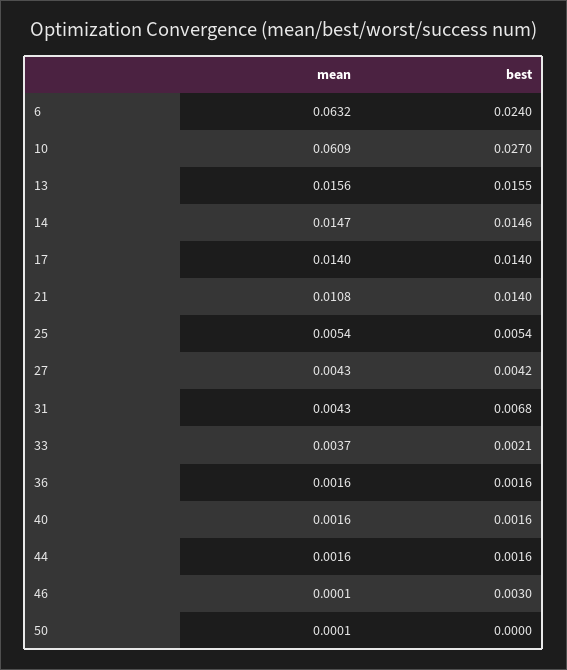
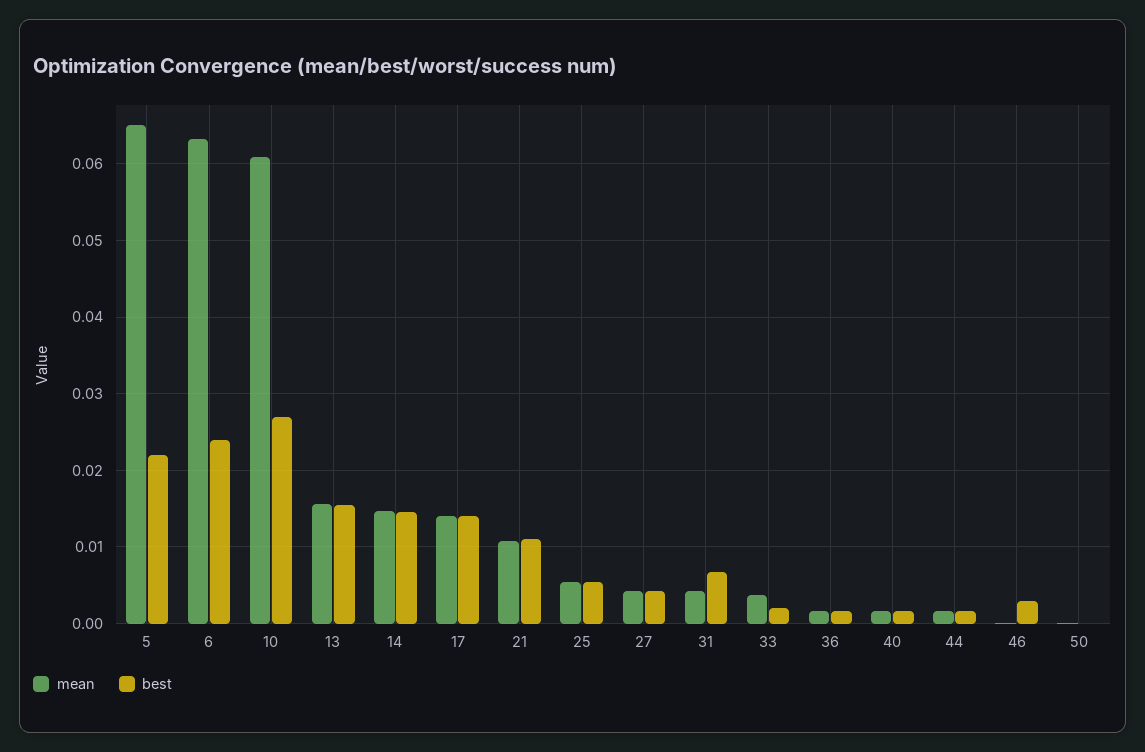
  {
    "mean": {
      "6": 0.0632,
      "10": 0.0609,
      "13": 0.0156,
      "14": 0.0147,
      "17": 0.014,
      "21": 0.0108,
      "25": 0.0054,
      "27": 0.0043,
      "31": 0.0043,
      "33": 0.0037,
      "36": 0.0016,
      "40": 0.0016,
      "44": 0.0016,
      "46": 0.0001,
-     "50": 0.0001
+     "50": 0.0001,
+     "5": 0.065
    },
    "best": {
      "6": 0.024,
      "10": 0.027,
      "13": 0.0155,
      "14": 0.0146,
      "17": 0.014,
-     "21": 0.014,
+     "21": 0.011,
      "25": 0.0054,
      "27": 0.0042,
      "31": 0.0068,
      "33": 0.0021,
      "36": 0.0016,
      "40": 0.0016,
      "44": 0.0016,
      "46": 0.003,
-     "50": 0
+     "50": 0,
+     "5": 0.022
    }
  }

